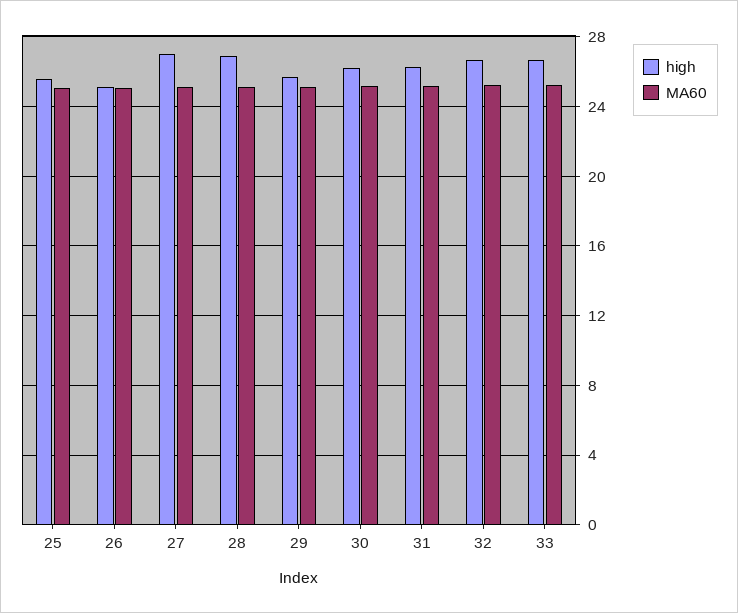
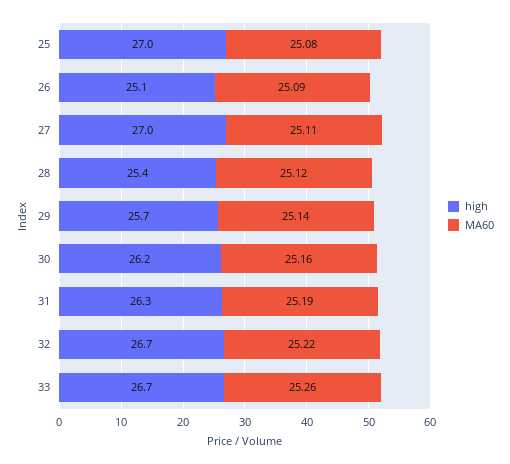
  {
    "high": {
-     "25": 25.5,
+     "25": 27,
      "26": 25.1,
      "27": 27,
-     "28": 27,
+     "28": 25.4,
      "29": 25.7,
      "30": 26.2,
      "31": 26.3,
      "32": 26.7,
      "33": 26.7
    },
    "MA60": {
      "25": 25.08,
      "26": 25.09,
      "27": 25.11,
      "28": 25.12,
      "29": 25.14,
      "30": 25.16,
      "31": 25.19,
      "32": 25.22,
      "33": 25.26
    }
  }

